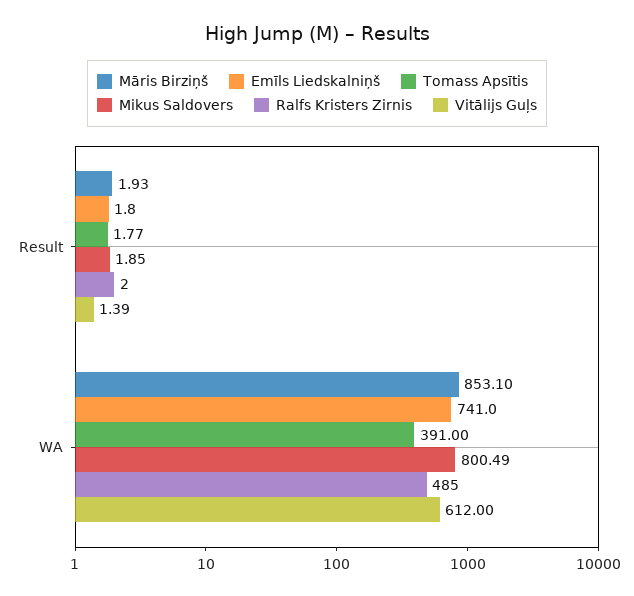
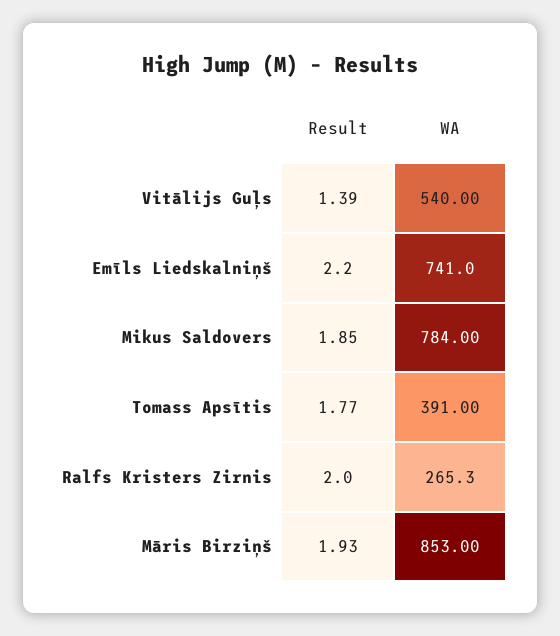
  {
    "Māris Birziņš": {
      "Result": 1.93,
-     "WA": 853.1
+     "WA": 853
    },
    "Emīls Liedskalniņš": {
-     "Result": 1.8,
+     "Result": 2.2,
      "WA": 741
    },
    "Tomass Apsītis": {
      "Result": 1.77,
      "WA": 391
    },
    "Mikus Saldovers": {
      "Result": 1.85,
-     "WA": 800.49
+     "WA": 784
    },
    "Ralfs Kristers Zirnis": {
      "Result": 2,
-     "WA": 485
+     "WA": 265.3
    },
    "Vitālijs Guļs": {
      "Result": 1.39,
-     "WA": 612
+     "WA": 540
    }
  }

